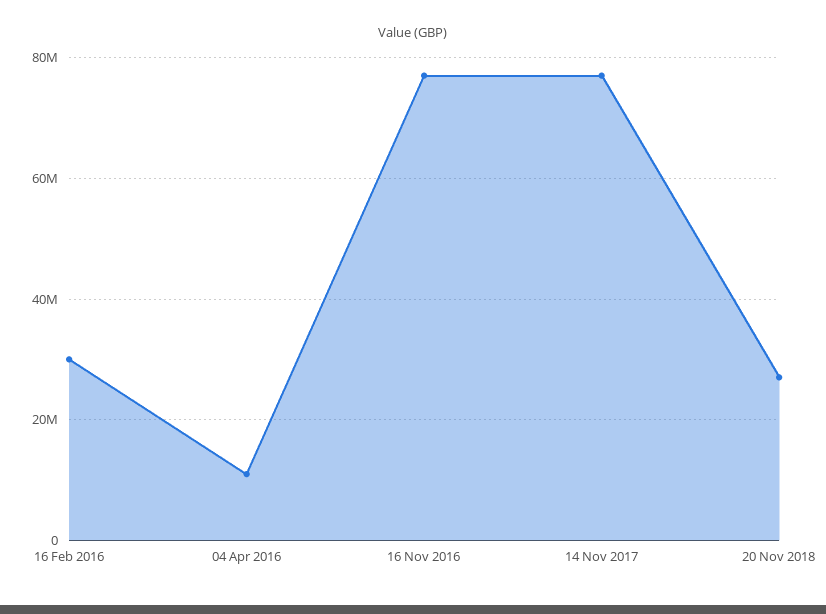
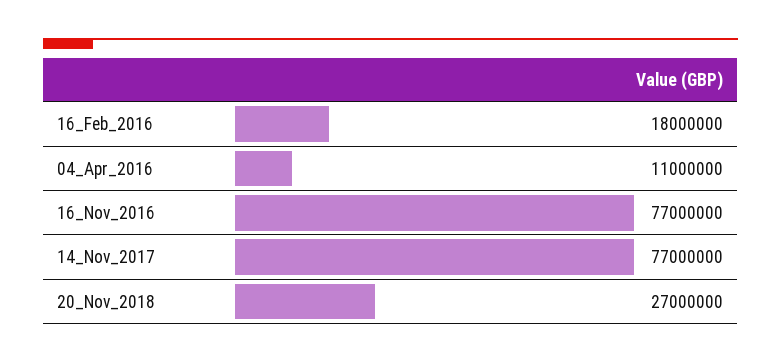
  {
-   "16 Feb 2016": 30000000,
+   "16 Feb 2016": 18000000,
    "04 Apr 2016": 11000000,
    "16 Nov 2016": 77000000,
    "14 Nov 2017": 77000000,
    "20 Nov 2018": 27000000
  }

